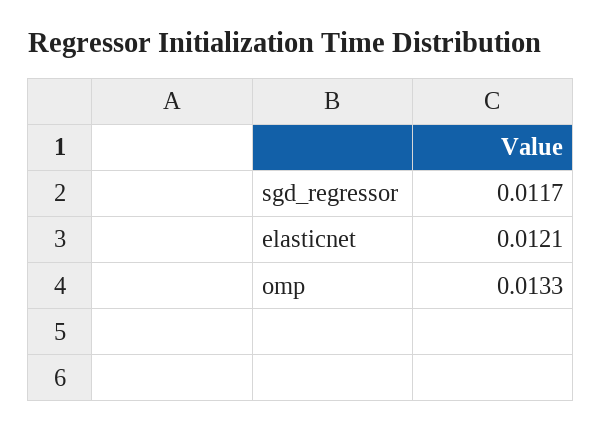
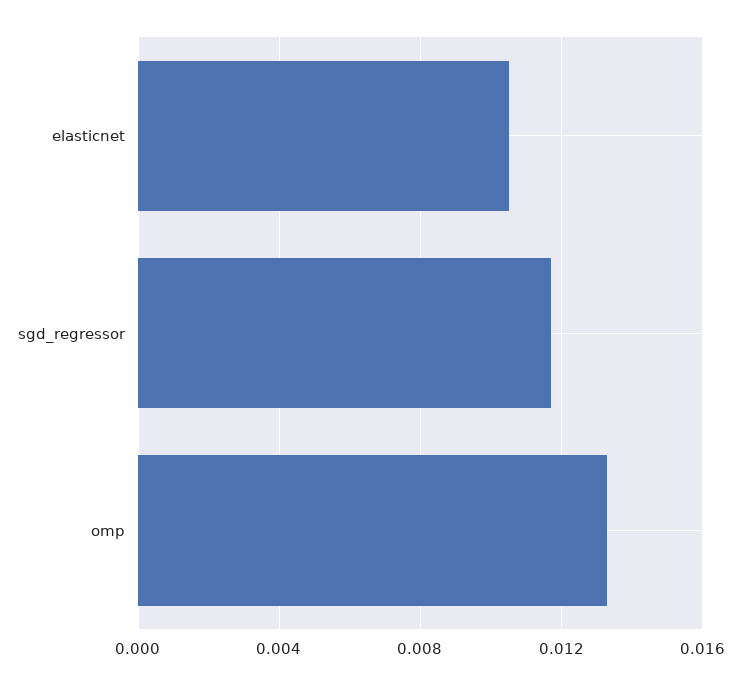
  {
    "sgd_regressor": 0.0117,
-   "elasticnet": 0.0121,
+   "elasticnet": 0.0105,
    "omp": 0.0133
  }

